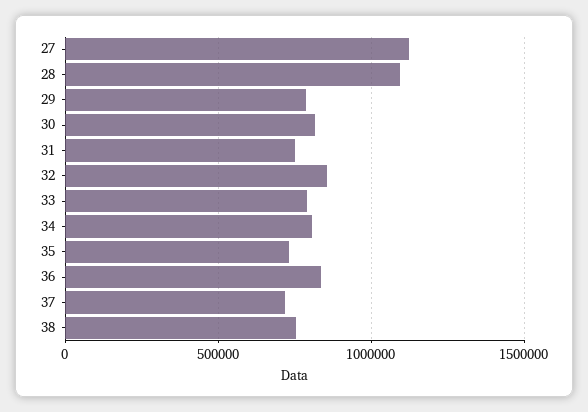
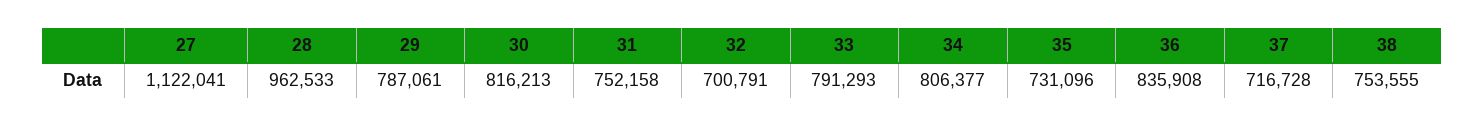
  {
    "27": 1122041,
-   "28": 1100000,
+   "28": 962533,
    "29": 787061,
    "30": 816213,
    "31": 752158,
-   "32": 850000,
+   "32": 700791,
    "33": 791293,
    "34": 806377,
    "35": 731096,
    "36": 835908,
    "37": 716728,
    "38": 753555
  }

